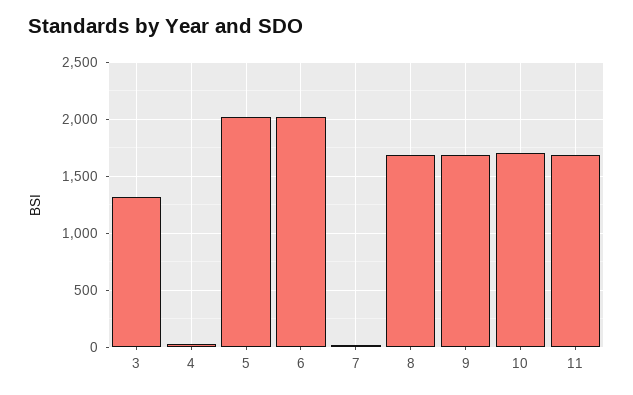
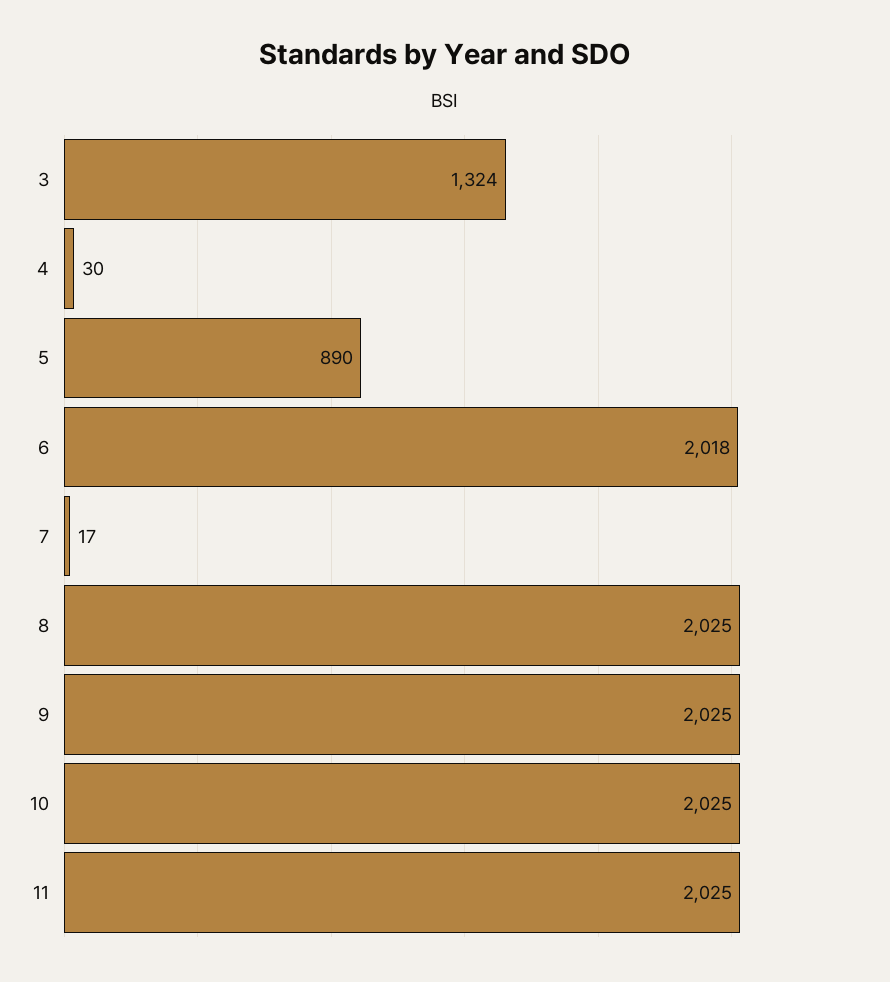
  {
    "3": 1324,
    "4": 30,
-   "5": 2000,
+   "5": 890,
    "6": 2018,
    "7": 17,
-   "8": 1700,
+   "8": 2025,
-   "9": 1700,
+   "9": 2025,
-   "10": 1700,
+   "10": 2025,
-   "11": 1700
+   "11": 2025
  }

